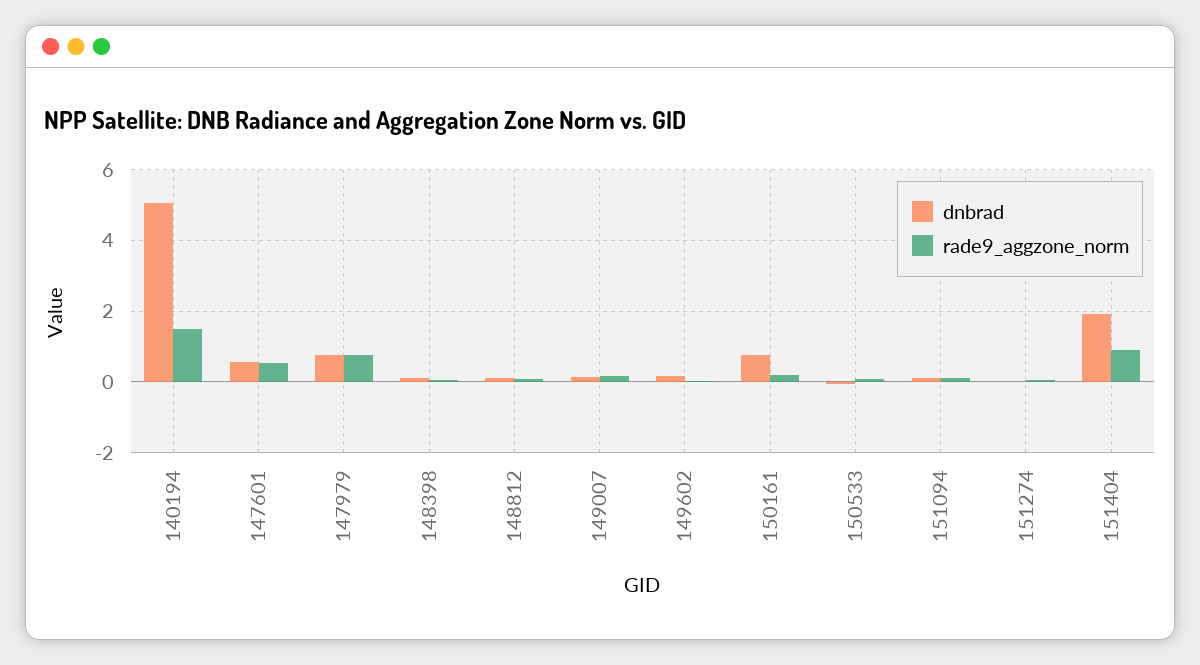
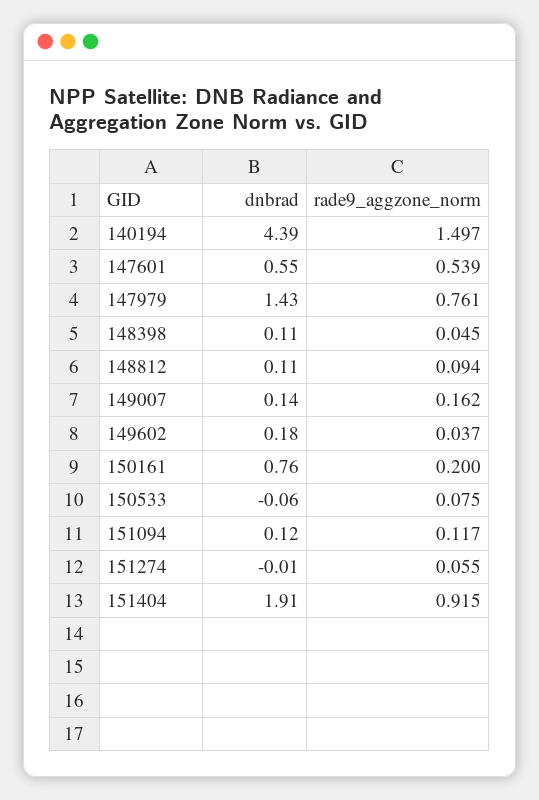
  {
    "dnbrad": {
-     "140194": 5,
+     "140194": 4.39,
      "147601": 0.55,
-     "147979": 0.8,
+     "147979": 1.43,
      "148398": 0.11,
      "148812": 0.11,
      "149007": 0.14,
      "149602": 0.18,
      "150161": 0.76,
      "150533": -0.06,
      "151094": 0.12,
      "151274": -0.01,
      "151404": 1.91
    },
    "rade9_aggzone_norm": {
      "140194": 1.497,
      "147601": 0.539,
      "147979": 0.761,
      "148398": 0.045,
      "148812": 0.094,
      "149007": 0.162,
      "149602": 0.037,
      "150161": 0.2,
      "150533": 0.075,
      "151094": 0.117,
      "151274": 0.055,
      "151404": 0.915
    }
  }

